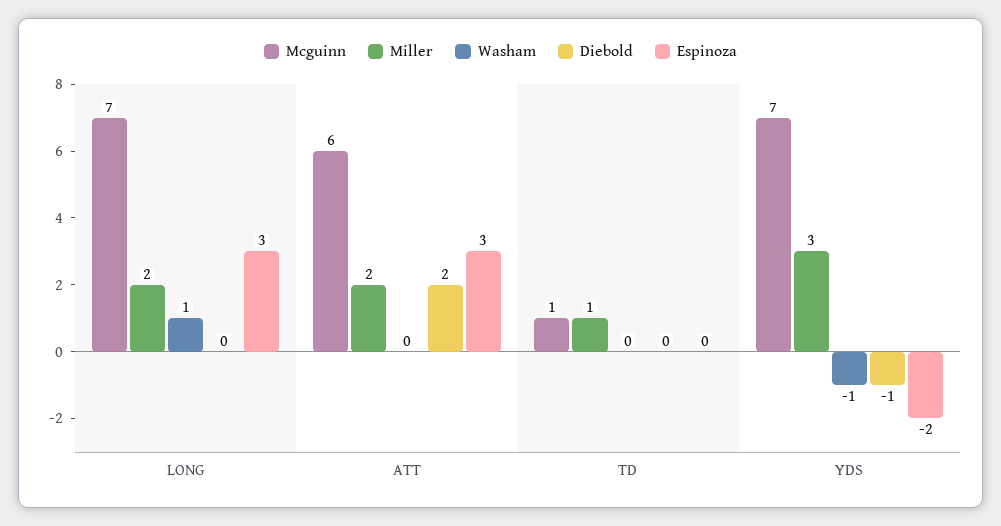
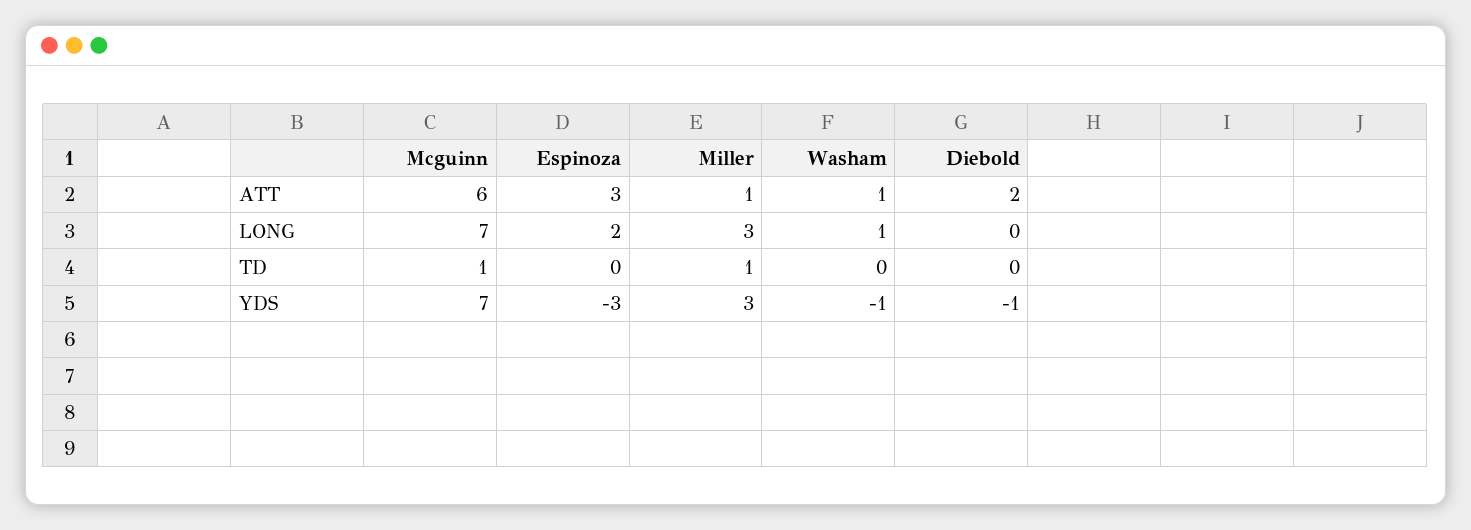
  {
    "Mcguinn": {
      "LONG": 7,
      "ATT": 6,
      "TD": 1,
      "YDS": 7
    },
    "Miller": {
-     "LONG": 2,
+     "LONG": 3,
-     "ATT": 2,
+     "ATT": 1,
      "TD": 1,
      "YDS": 3
    },
    "Washam": {
      "LONG": 1,
-     "ATT": 0,
+     "ATT": 1,
      "TD": 0,
      "YDS": -1
    },
    "Diebold": {
      "LONG": 0,
      "ATT": 2,
      "TD": 0,
      "YDS": -1
    },
    "Espinoza": {
-     "LONG": 3,
+     "LONG": 2,
      "ATT": 3,
      "TD": 0,
-     "YDS": -2
+     "YDS": -3
    }
  }

